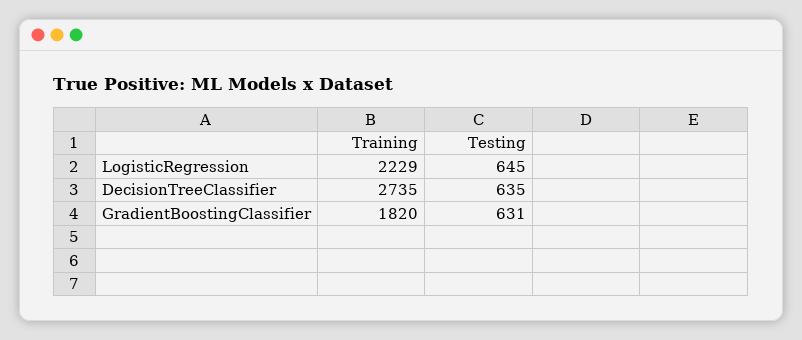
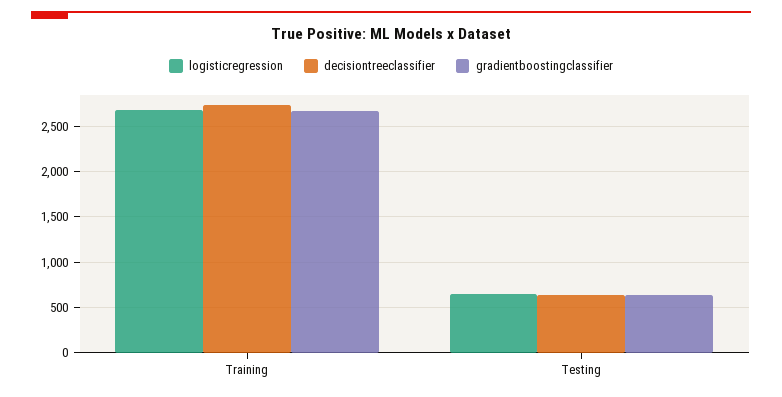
  {
    "LogisticRegression": {
-     "Training": 2229,
+     "Training": 2700,
      "Testing": 645
    },
    "DecisionTreeClassifier": {
      "Training": 2735,
      "Testing": 635
    },
    "GradientBoostingClassifier": {
-     "Training": 1820,
+     "Training": 2700,
      "Testing": 631
    }
  }

